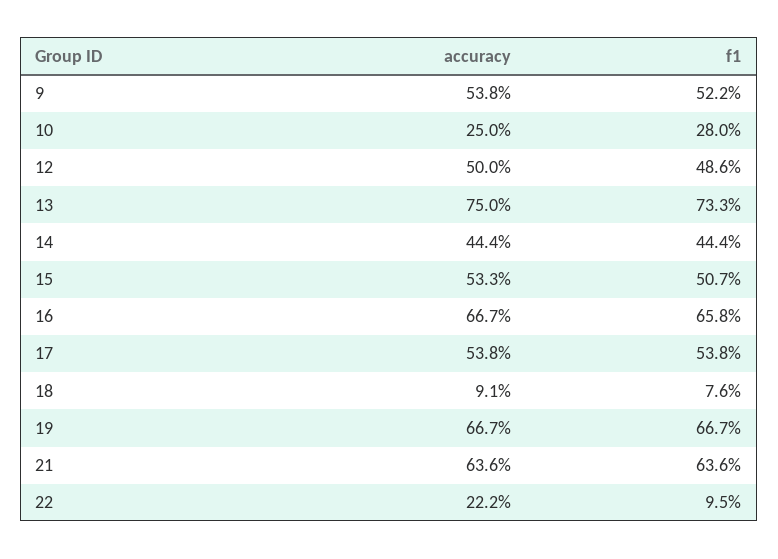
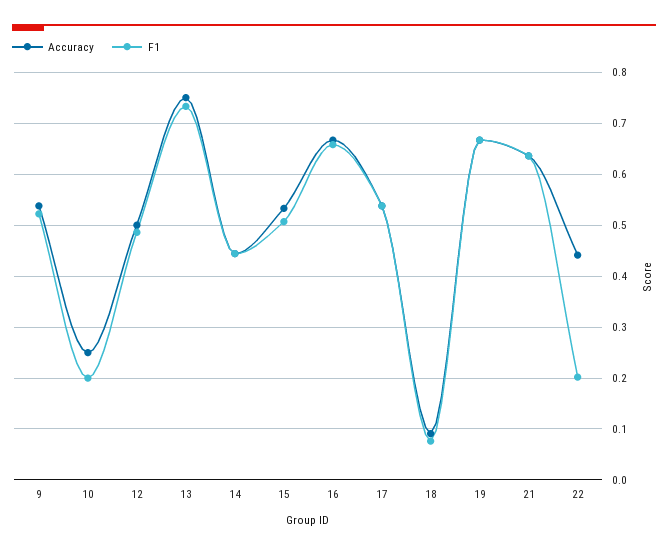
  {
    "accuracy": {
      "9": 0.538,
      "10": 0.25,
      "12": 0.5,
      "13": 0.75,
      "14": 0.444,
      "15": 0.533,
      "16": 0.667,
      "17": 0.538,
      "18": 0.091,
      "19": 0.667,
      "21": 0.636,
-     "22": 0.222
+     "22": 0.44
    },
    "f1": {
      "9": 0.522,
-     "10": 0.28,
+     "10": 0.2,
      "12": 0.486,
      "13": 0.733,
      "14": 0.444,
      "15": 0.507,
      "16": 0.658,
      "17": 0.538,
      "18": 0.076,
      "19": 0.667,
      "21": 0.636,
-     "22": 0.095
+     "22": 0.2
    }
  }

